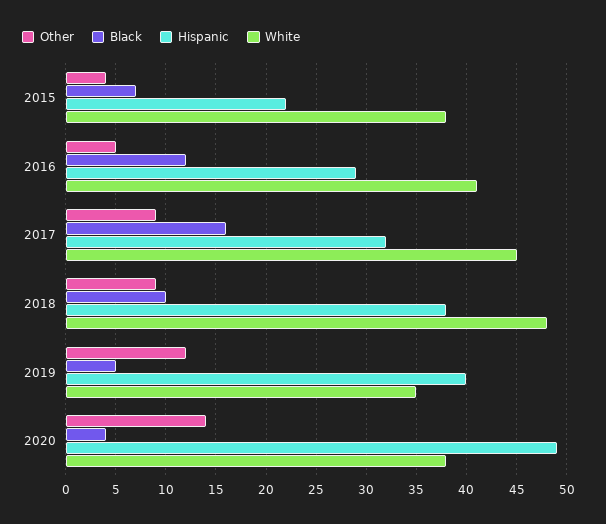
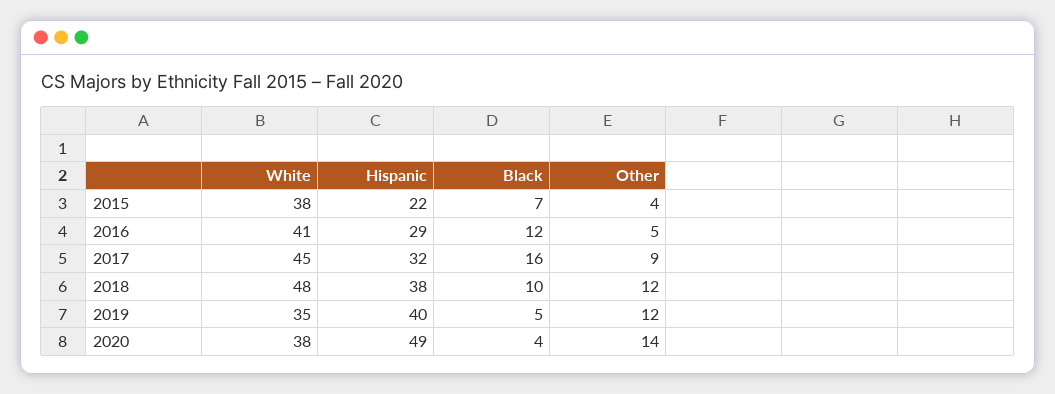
  {
    "Other": {
      "2015": 4,
      "2016": 5,
      "2017": 9,
-     "2018": 9,
+     "2018": 12,
      "2019": 12,
      "2020": 14
    },
    "Black": {
      "2015": 7,
      "2016": 12,
      "2017": 16,
      "2018": 10,
      "2019": 5,
      "2020": 4
    },
    "Hispanic": {
      "2015": 22,
      "2016": 29,
      "2017": 32,
      "2018": 38,
      "2019": 40,
      "2020": 49
    },
    "White": {
      "2015": 38,
      "2016": 41,
      "2017": 45,
      "2018": 48,
      "2019": 35,
      "2020": 38
    }
  }

